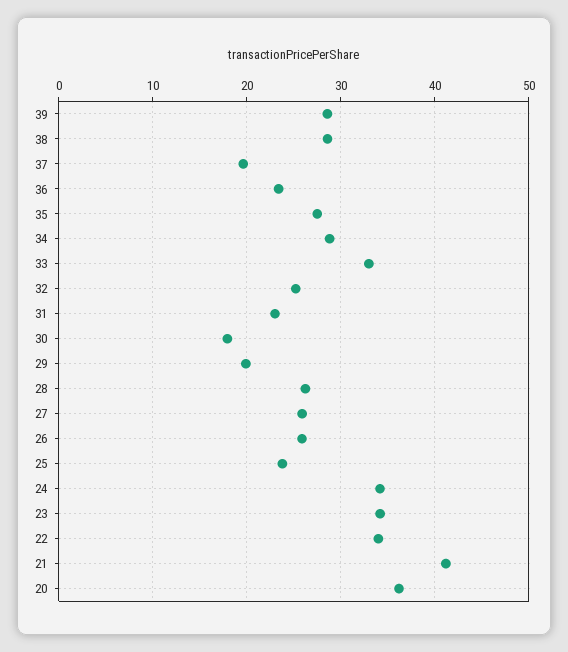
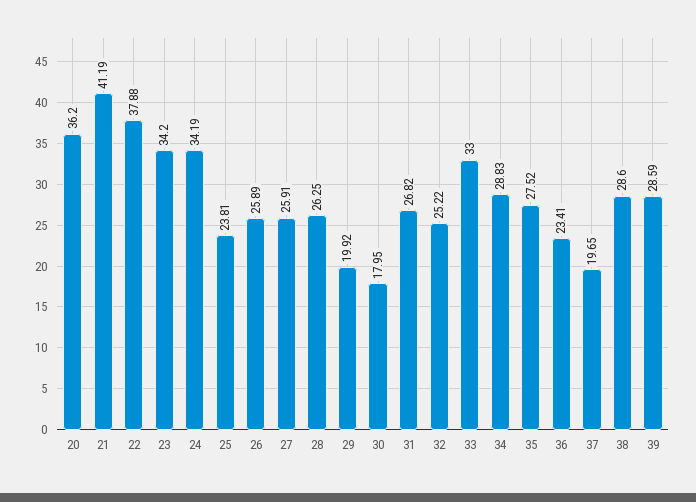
  {
    "39": 28.59,
    "38": 28.6,
    "37": 19.65,
    "36": 23.41,
    "35": 27.52,
    "34": 28.83,
    "33": 33,
    "32": 25.22,
-   "31": 23,
+   "31": 26.82,
    "30": 17.95,
    "29": 19.92,
    "28": 26.25,
    "27": 25.91,
    "26": 25.89,
    "25": 23.81,
    "24": 34.19,
    "23": 34.2,
-   "22": 34,
+   "22": 37.88,
    "21": 41.19,
    "20": 36.2
  }

